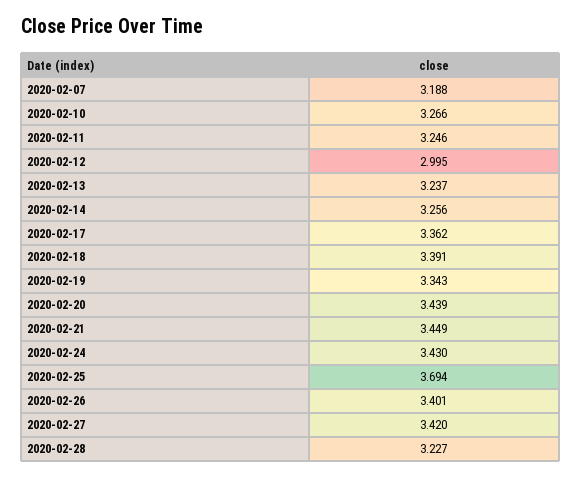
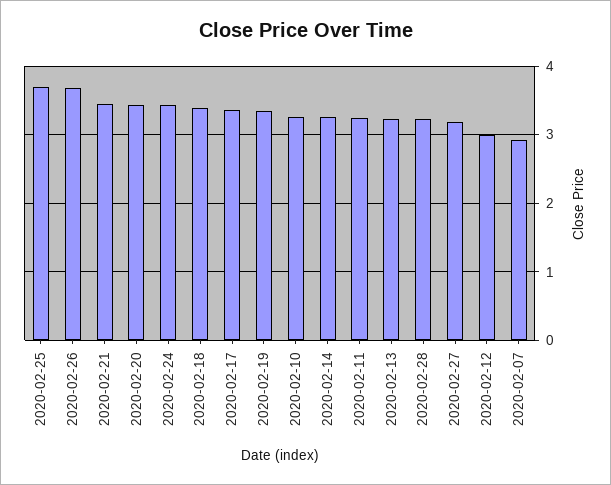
  {
-   "2020-02-07": 3.188,
+   "2020-02-07": 2.9,
    "2020-02-10": 3.266,
    "2020-02-11": 3.246,
    "2020-02-12": 2.995,
    "2020-02-13": 3.237,
    "2020-02-14": 3.256,
    "2020-02-17": 3.362,
    "2020-02-18": 3.391,
    "2020-02-19": 3.343,
    "2020-02-20": 3.439,
    "2020-02-21": 3.449,
    "2020-02-24": 3.43,
    "2020-02-25": 3.694,
-   "2020-02-26": 3.401,
+   "2020-02-26": 3.7,
-   "2020-02-27": 3.42,
+   "2020-02-27": 3.2,
    "2020-02-28": 3.227
  }

